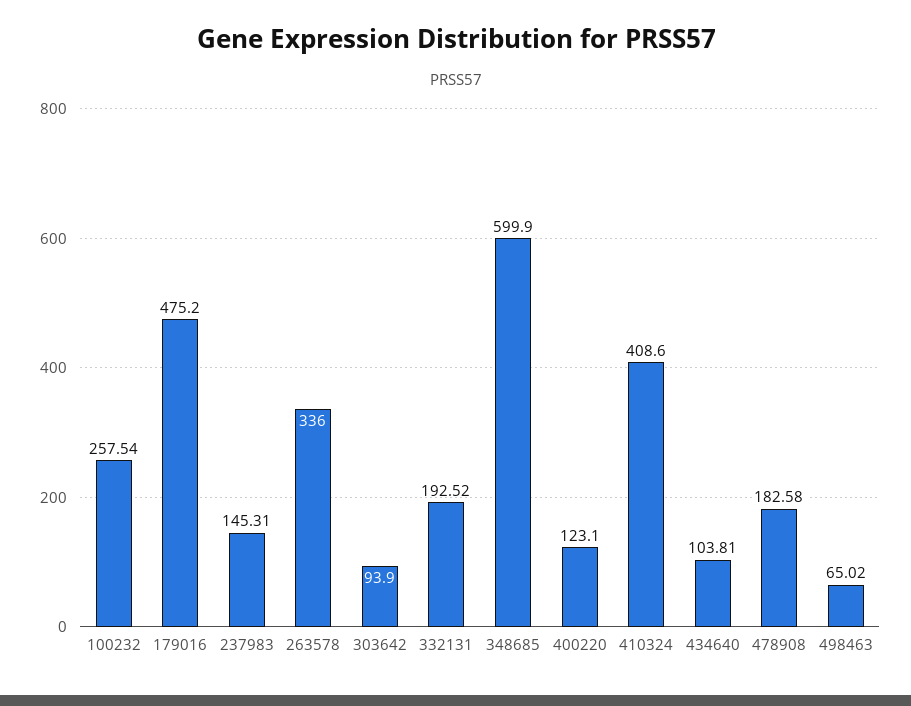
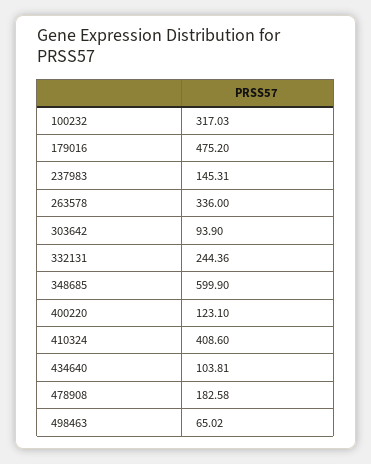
  {
-   "100232": 257.54,
+   "100232": 317.03,
    "179016": 475.2,
    "237983": 145.31,
    "263578": 336,
    "303642": 93.9,
-   "332131": 192.52,
+   "332131": 244.36,
    "348685": 599.9,
    "400220": 123.1,
    "410324": 408.6,
    "434640": 103.81,
    "478908": 182.58,
    "498463": 65.02
  }

